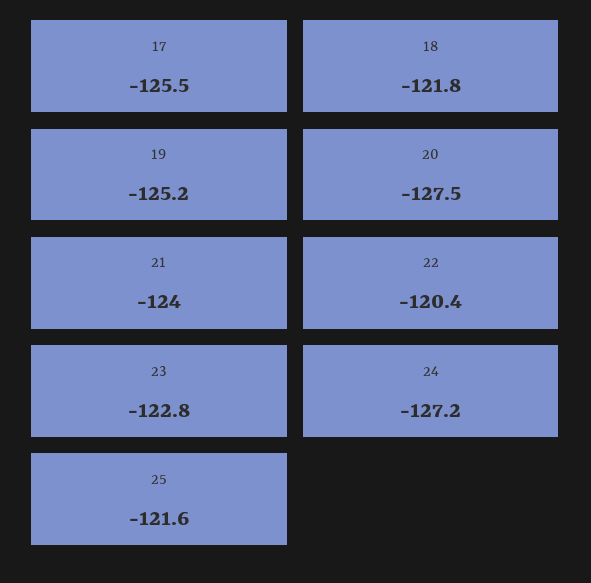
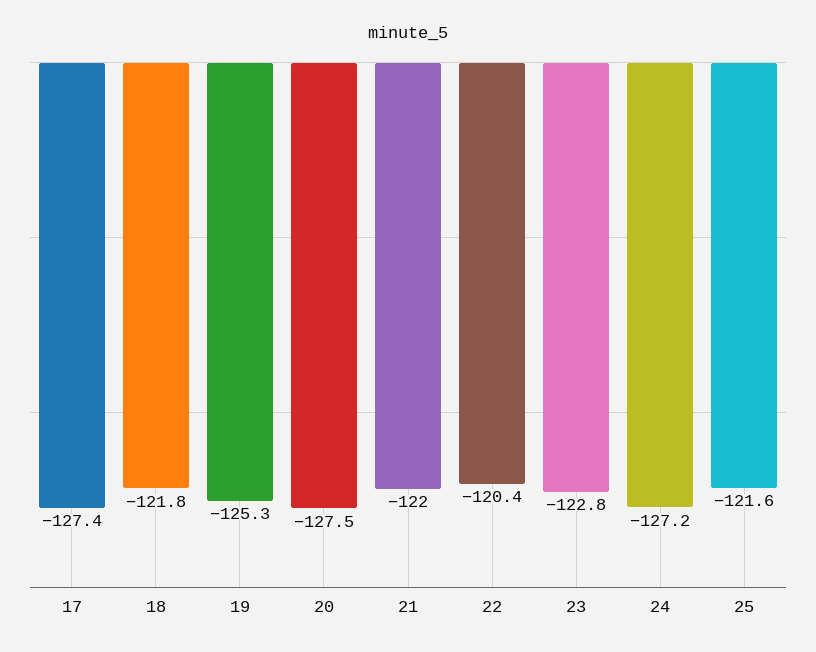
  {
-   "17": -125.5,
+   "17": -127.4,
    "18": -121.8,
-   "19": -125.2,
+   "19": -125.3,
    "20": -127.5,
-   "21": -124,
+   "21": -122,
    "22": -120.4,
    "23": -122.8,
    "24": -127.2,
    "25": -121.6
  }

